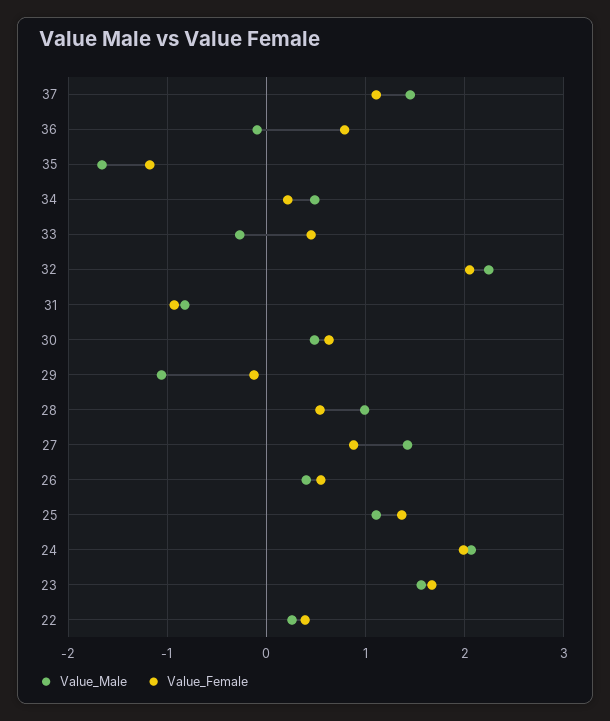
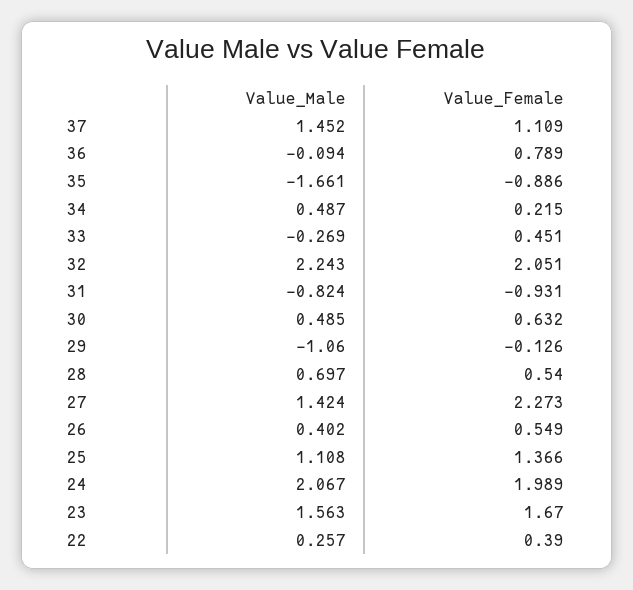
  {
    "Value_Male": {
      "37": 1.452,
      "36": -0.094,
      "35": -1.661,
      "34": 0.487,
      "33": -0.269,
      "32": 2.243,
      "31": -0.824,
      "30": 0.485,
      "29": -1.06,
-     "28": 1,
+     "28": 0.697,
      "27": 1.424,
      "26": 0.402,
      "25": 1.108,
      "24": 2.067,
      "23": 1.563,
      "22": 0.257
    },
    "Value_Female": {
      "37": 1.109,
      "36": 0.789,
-     "35": -1.2,
+     "35": -0.886,
      "34": 0.215,
      "33": 0.451,
      "32": 2.051,
      "31": -0.931,
      "30": 0.632,
      "29": -0.126,
      "28": 0.54,
-     "27": 0.9,
+     "27": 2.273,
      "26": 0.549,
      "25": 1.366,
      "24": 1.989,
      "23": 1.67,
      "22": 0.39
    }
  }

